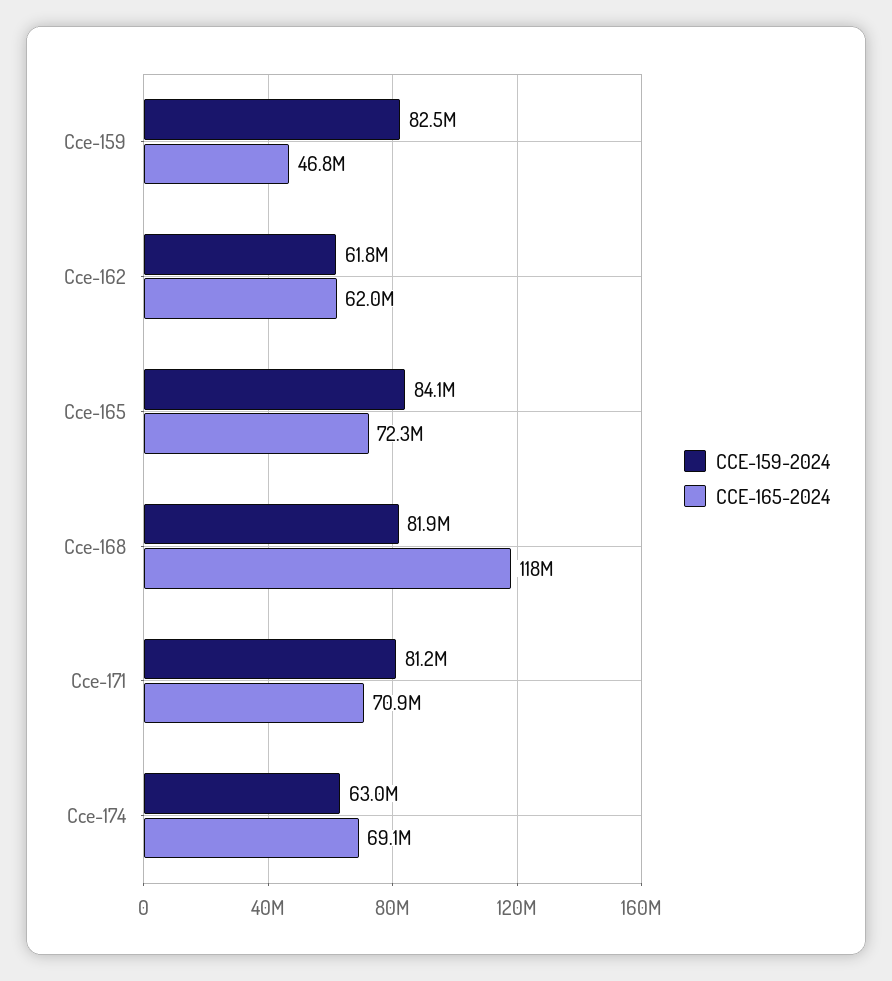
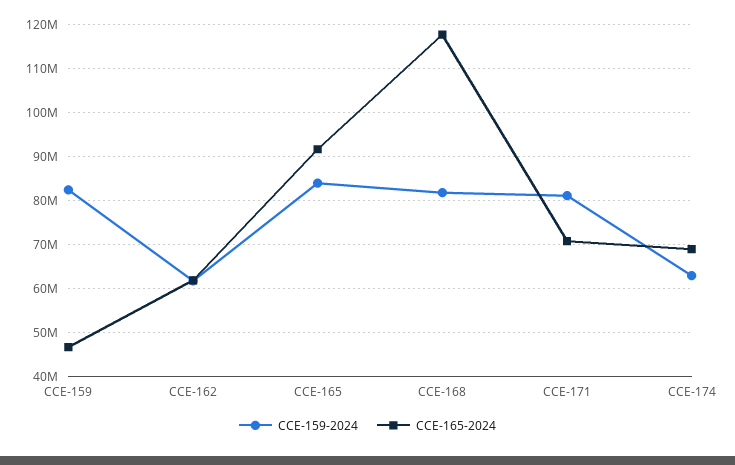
  {
    "CCE-159-2024": {
      "Cce-159": 82500000,
      "Cce-162": 61800000,
      "Cce-165": 84100000,
      "Cce-168": 81900000,
      "Cce-171": 81200000,
      "Cce-174": 63000000
    },
    "CCE-165-2024": {
      "Cce-159": 46800000,
      "Cce-162": 62000000,
-     "Cce-165": 72300000,
+     "Cce-165": 92000000,
      "Cce-168": 118000000,
      "Cce-171": 70900000,
      "Cce-174": 69100000
    }
  }

